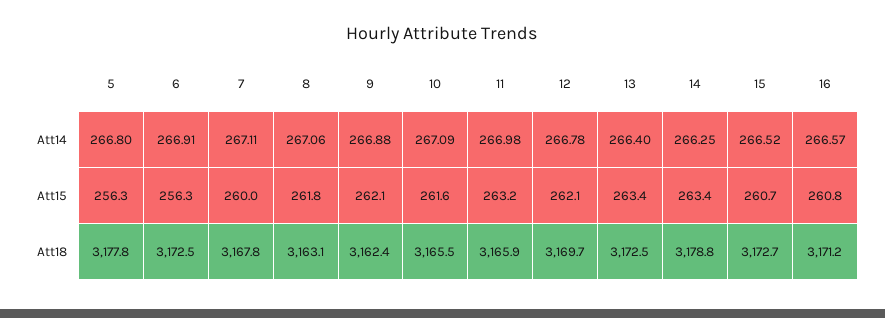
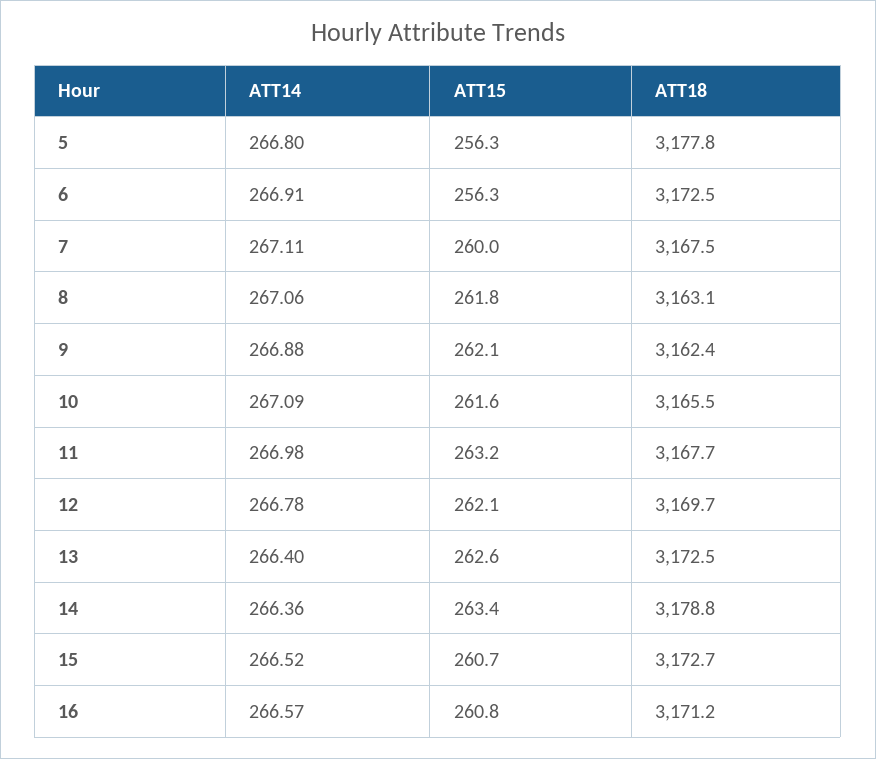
  {
    "5": {
      "Att14": 266.8,
      "Att15": 256.3,
      "Att18": 3177.8
    },
    "6": {
      "Att14": 266.91,
      "Att15": 256.3,
      "Att18": 3172.5
    },
    "7": {
      "Att14": 267.11,
      "Att15": 260,
-     "Att18": 3167.8
+     "Att18": 3167.5
    },
    "8": {
      "Att14": 267.06,
      "Att15": 261.8,
      "Att18": 3163.1
    },
    "9": {
      "Att14": 266.88,
      "Att15": 262.1,
      "Att18": 3162.4
    },
    "10": {
      "Att14": 267.09,
      "Att15": 261.6,
      "Att18": 3165.5
    },
    "11": {
      "Att14": 266.98,
      "Att15": 263.2,
-     "Att18": 3165.9
+     "Att18": 3167.7
    },
    "12": {
      "Att14": 266.78,
      "Att15": 262.1,
      "Att18": 3169.7
    },
    "13": {
      "Att14": 266.4,
-     "Att15": 263.4,
+     "Att15": 262.6,
      "Att18": 3172.5
    },
    "14": {
-     "Att14": 266.25,
+     "Att14": 266.36,
      "Att15": 263.4,
      "Att18": 3178.8
    },
    "15": {
      "Att14": 266.52,
      "Att15": 260.7,
      "Att18": 3172.7
    },
    "16": {
      "Att14": 266.57,
      "Att15": 260.8,
      "Att18": 3171.2
    }
  }

